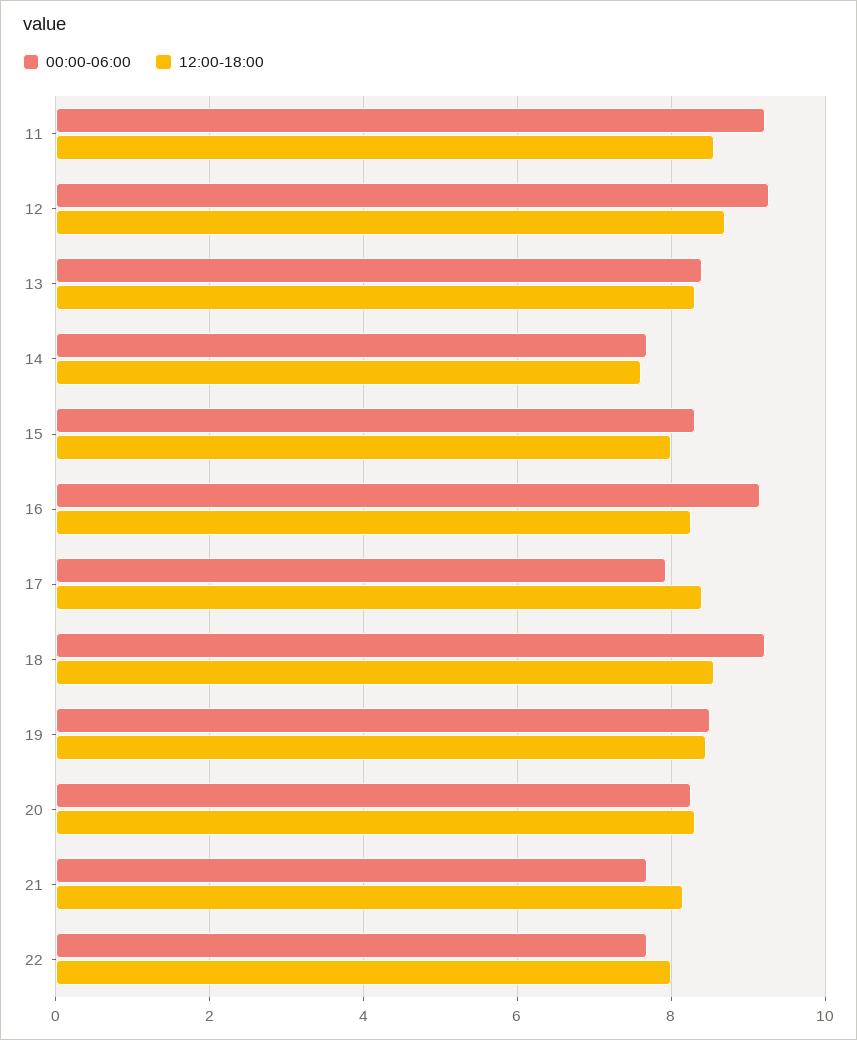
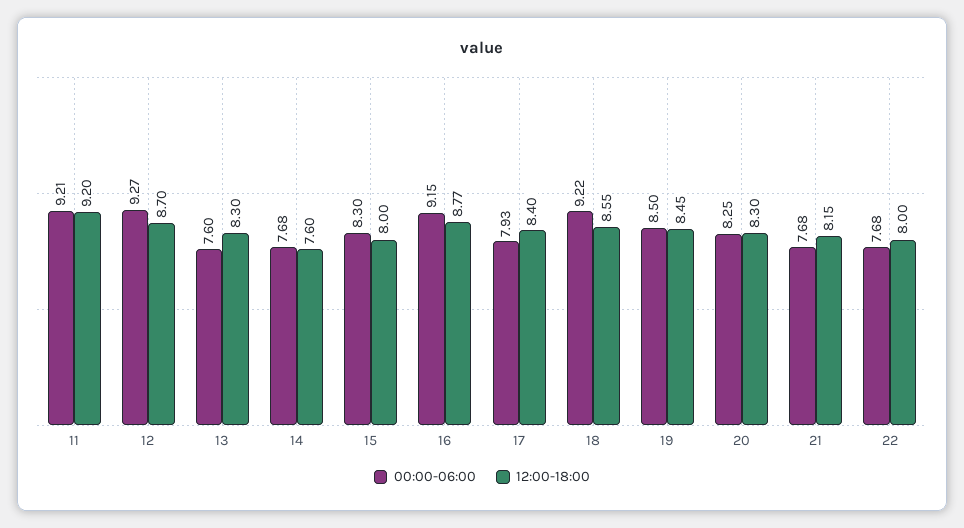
  {
    "00:00-06:00": {
      "11": 9.21,
      "12": 9.27,
-     "13": 8.4,
+     "13": 7.6,
      "14": 7.68,
      "15": 8.3,
      "16": 9.15,
      "17": 7.93,
      "18": 9.22,
      "19": 8.5,
      "20": 8.25,
      "21": 7.68,
      "22": 7.68
    },
    "12:00-18:00": {
-     "11": 8.6,
+     "11": 9.2,
      "12": 8.7,
      "13": 8.3,
      "14": 7.6,
      "15": 8,
-     "16": 8.2,
+     "16": 8.77,
      "17": 8.4,
      "18": 8.55,
      "19": 8.45,
      "20": 8.3,
      "21": 8.15,
      "22": 8
    }
  }

